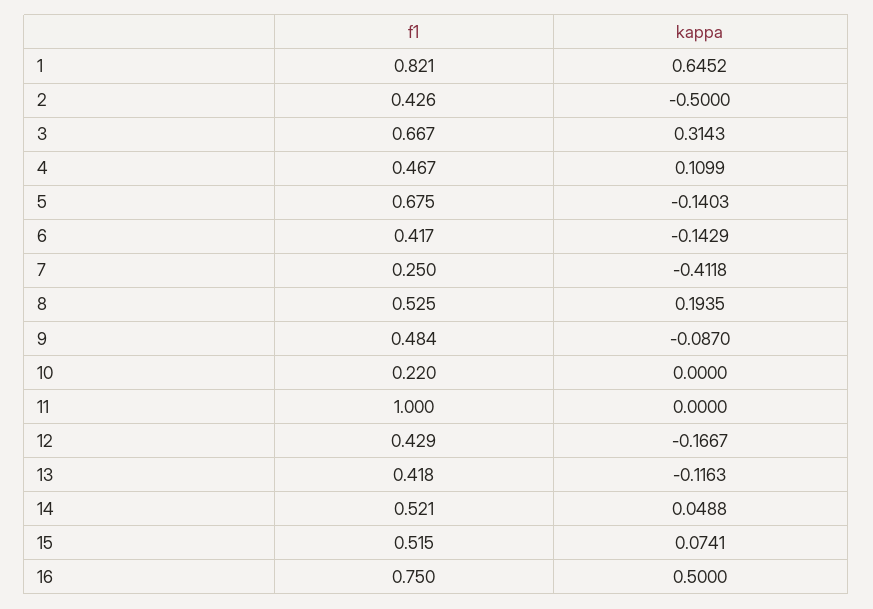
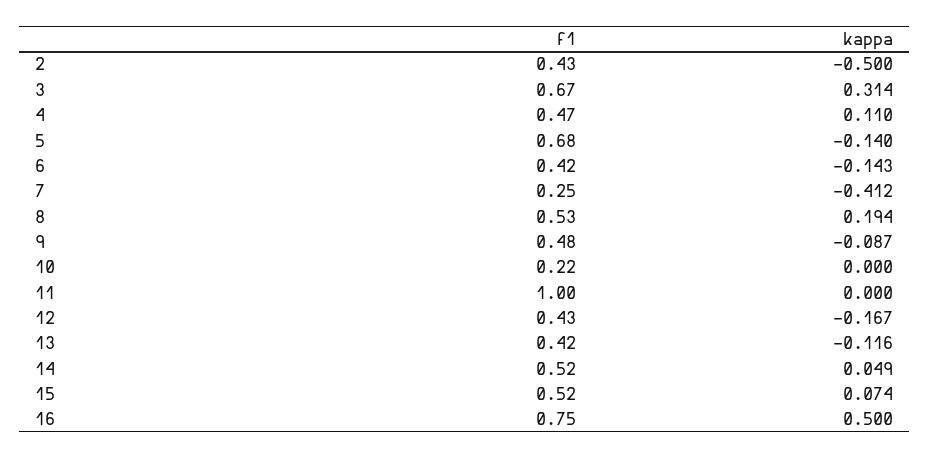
  {
    "f1": {
-     "1": 0.821,
      "2": 0.426,
      "3": 0.667,
      "4": 0.467,
      "5": 0.675,
      "6": 0.417,
      "7": 0.25,
      "8": 0.525,
      "9": 0.484,
      "10": 0.22,
      "11": 1,
      "12": 0.429,
      "13": 0.418,
      "14": 0.521,
      "15": 0.515,
      "16": 0.75
    },
    "kappa": {
-     "1": 0.6452,
      "2": -0.5,
      "3": 0.3143,
      "4": 0.1099,
      "5": -0.1403,
      "6": -0.1429,
      "7": -0.4118,
      "8": 0.1935,
      "9": -0.087,
      "10": 0,
      "11": 0,
      "12": -0.1667,
      "13": -0.1163,
      "14": 0.0488,
      "15": 0.0741,
      "16": 0.5
    }
  }

